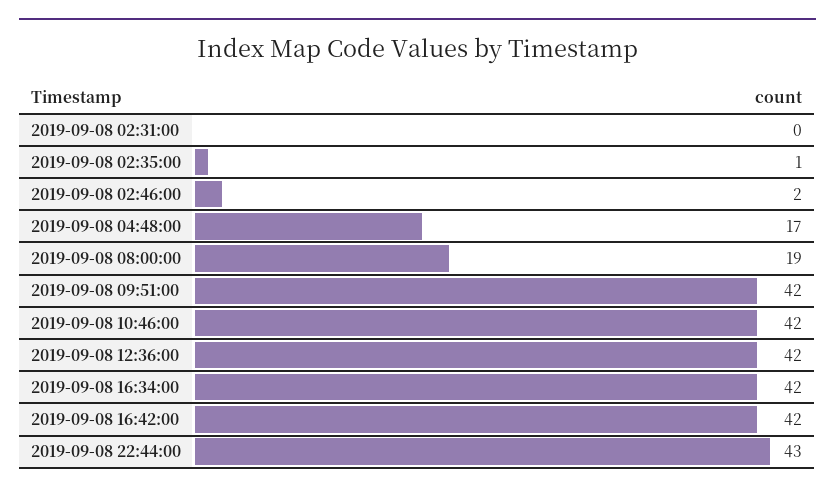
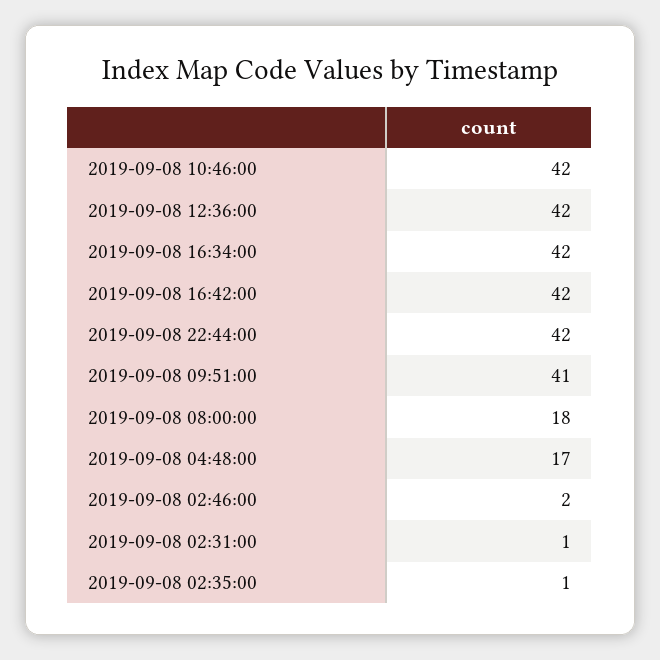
  {
-   "2019-09-08 02:31:00": 0,
+   "2019-09-08 02:31:00": 1,
    "2019-09-08 02:35:00": 1,
    "2019-09-08 02:46:00": 2,
    "2019-09-08 04:48:00": 17,
-   "2019-09-08 08:00:00": 19,
+   "2019-09-08 08:00:00": 18,
-   "2019-09-08 09:51:00": 42,
+   "2019-09-08 09:51:00": 41,
    "2019-09-08 10:46:00": 42,
    "2019-09-08 12:36:00": 42,
    "2019-09-08 16:34:00": 42,
    "2019-09-08 16:42:00": 42,
-   "2019-09-08 22:44:00": 43
+   "2019-09-08 22:44:00": 42
  }

